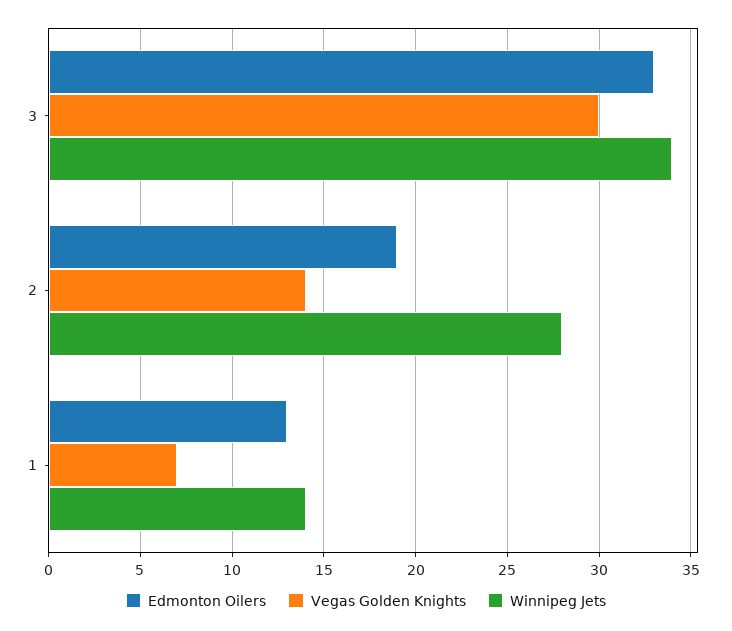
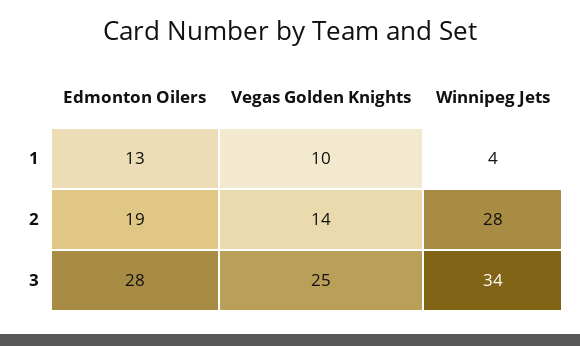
  {
    "Edmonton Oilers": {
-     "3": 33,
+     "3": 28,
      "2": 19,
      "1": 13
    },
    "Vegas Golden Knights": {
-     "3": 30,
+     "3": 25,
      "2": 14,
-     "1": 7
+     "1": 10
    },
    "Winnipeg Jets": {
      "3": 34,
      "2": 28,
-     "1": 14
+     "1": 4
    }
  }

